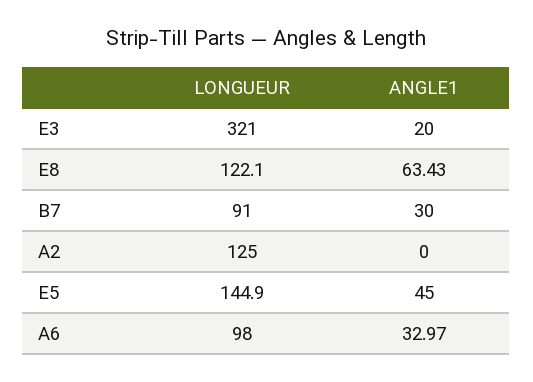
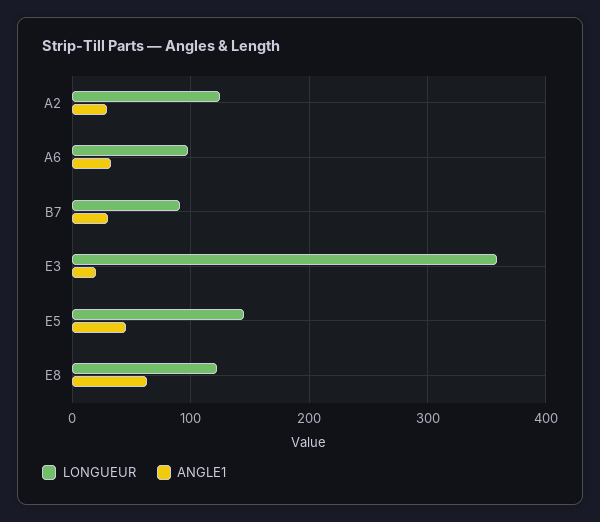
  {
    "LONGUEUR": {
-     "E3": 321,
+     "E3": 360,
      "E8": 122.1,
      "B7": 91,
      "A2": 125,
      "E5": 144.9,
      "A6": 98
    },
    "ANGLE1": {
      "E3": 20,
      "E8": 63.43,
      "B7": 30,
-     "A2": 0,
+     "A2": 30,
      "E5": 45,
      "A6": 32.97
    }
  }

